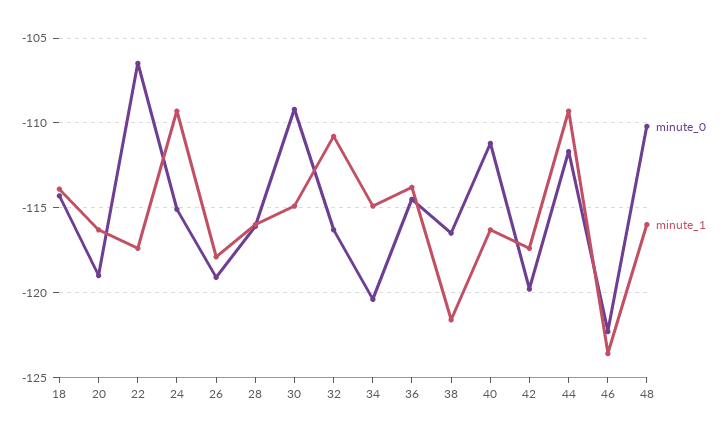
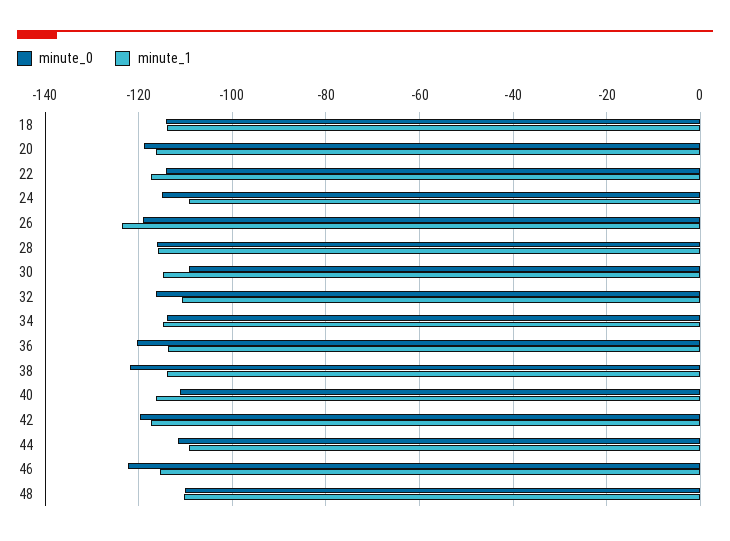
  {
    "minute_0": {
      "18": -114.5,
      "20": -119,
-     "22": -106.5,
+     "22": -114,
      "24": -115,
      "26": -119,
      "28": -116,
      "30": -109,
      "32": -116.5,
-     "34": -120.5,
+     "34": -114,
-     "36": -114.5,
+     "36": -120,
-     "38": -116.5,
+     "38": -122,
      "40": -111,
      "42": -120,
      "44": -111.5,
      "46": -122.5,
      "48": -110
    },
    "minute_1": {
      "18": -114,
      "20": -116.5,
      "22": -117.5,
      "24": -109.5,
-     "26": -118,
+     "26": -124,
      "28": -116,
      "30": -115,
      "32": -111,
      "34": -115,
      "36": -114,
-     "38": -121.5,
+     "38": -114,
      "40": -116.5,
      "42": -117.5,
      "44": -109.5,
-     "46": -123.5,
+     "46": -116,
-     "48": -116
+     "48": -110
    }
  }

